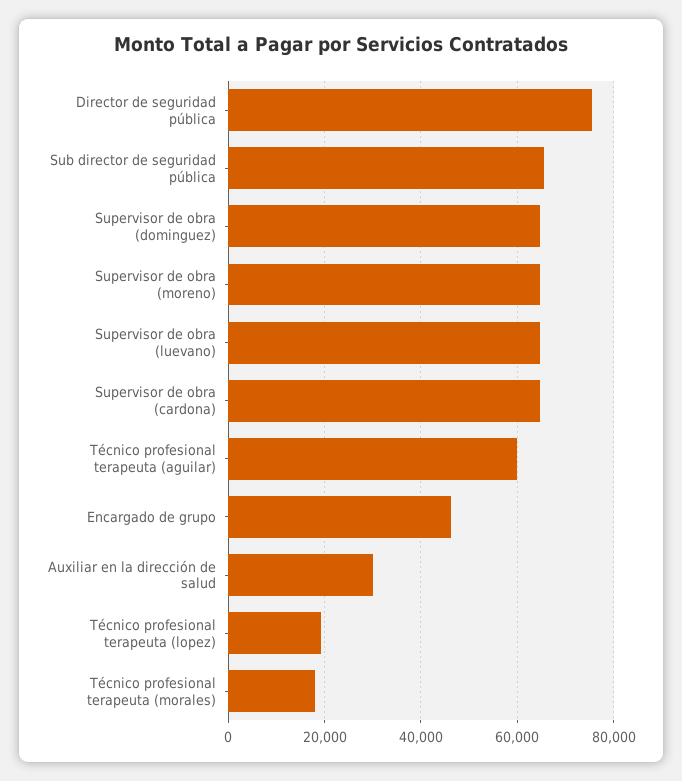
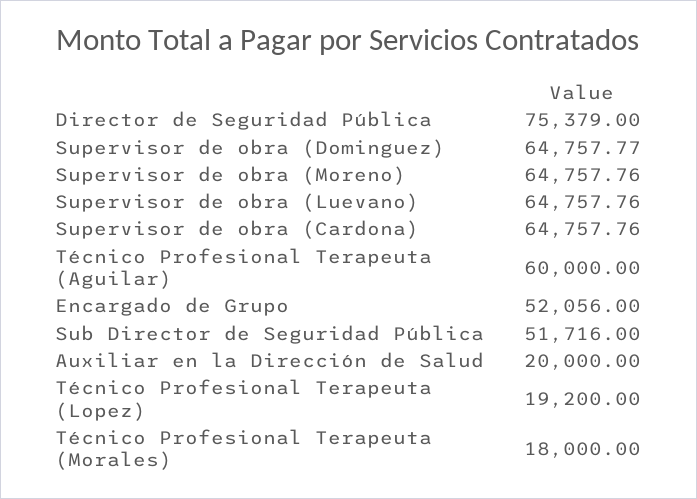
  {
    "Director de seguridad pública": 75379,
-   "Sub director de seguridad pública": 66000,
+   "Sub director de seguridad pública": 51716,
    "Supervisor de obra (dominguez)": 64757.77,
    "Supervisor de obra (moreno)": 64757.76,
    "Supervisor de obra (luevano)": 64757.76,
    "Supervisor de obra (cardona)": 64757.76,
    "Técnico profesional terapeuta (aguilar)": 60000,
-   "Encargado de grupo": 46000,
+   "Encargado de grupo": 52056,
-   "Auxiliar en la dirección de salud": 30000,
+   "Auxiliar en la dirección de salud": 20000,
    "Técnico profesional terapeuta (lopez)": 19200,
    "Técnico profesional terapeuta (morales)": 18000
  }

